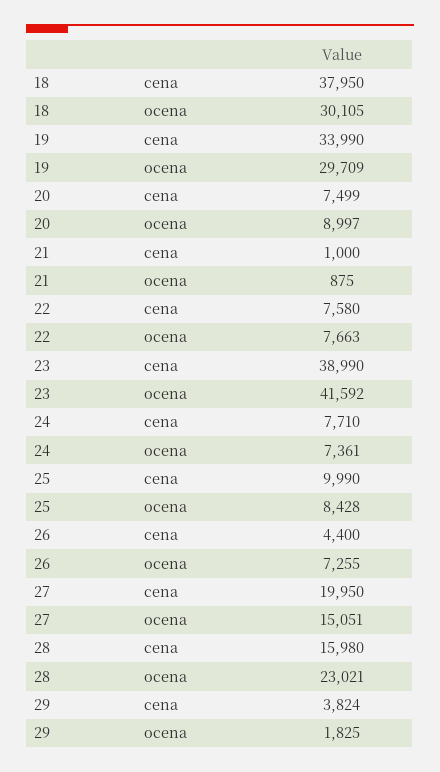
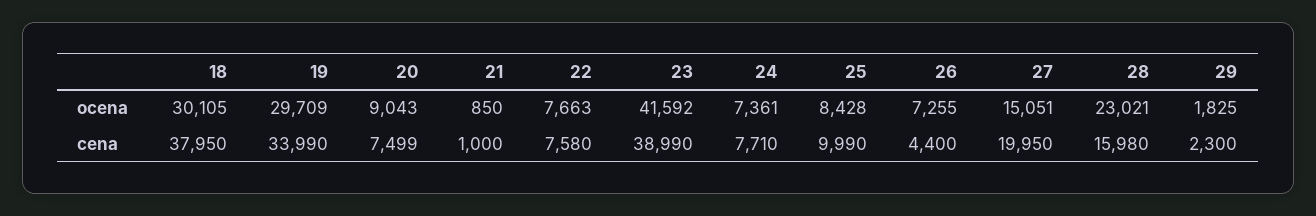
  {
    "18": {
      "cena": 37950,
      "ocena": 30105
    },
    "19": {
      "cena": 33990,
      "ocena": 29709
    },
    "20": {
      "cena": 7499,
-     "ocena": 8997
+     "ocena": 9043
    },
    "21": {
      "cena": 1000,
-     "ocena": 875
+     "ocena": 850
    },
    "22": {
      "cena": 7580,
      "ocena": 7663
    },
    "23": {
      "cena": 38990,
      "ocena": 41592
    },
    "24": {
      "cena": 7710,
      "ocena": 7361
    },
    "25": {
      "cena": 9990,
      "ocena": 8428
    },
    "26": {
      "cena": 4400,
      "ocena": 7255
    },
    "27": {
      "cena": 19950,
      "ocena": 15051
    },
    "28": {
      "cena": 15980,
      "ocena": 23021
    },
    "29": {
-     "cena": 3824,
+     "cena": 2300,
      "ocena": 1825
    }
  }

